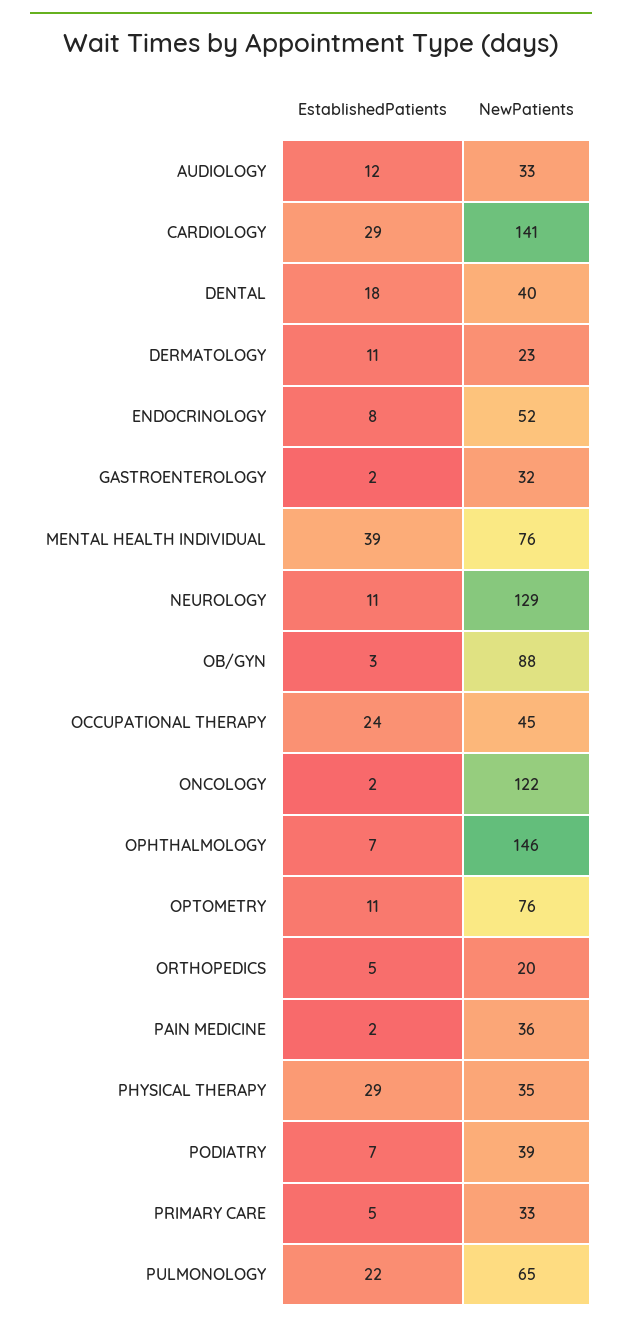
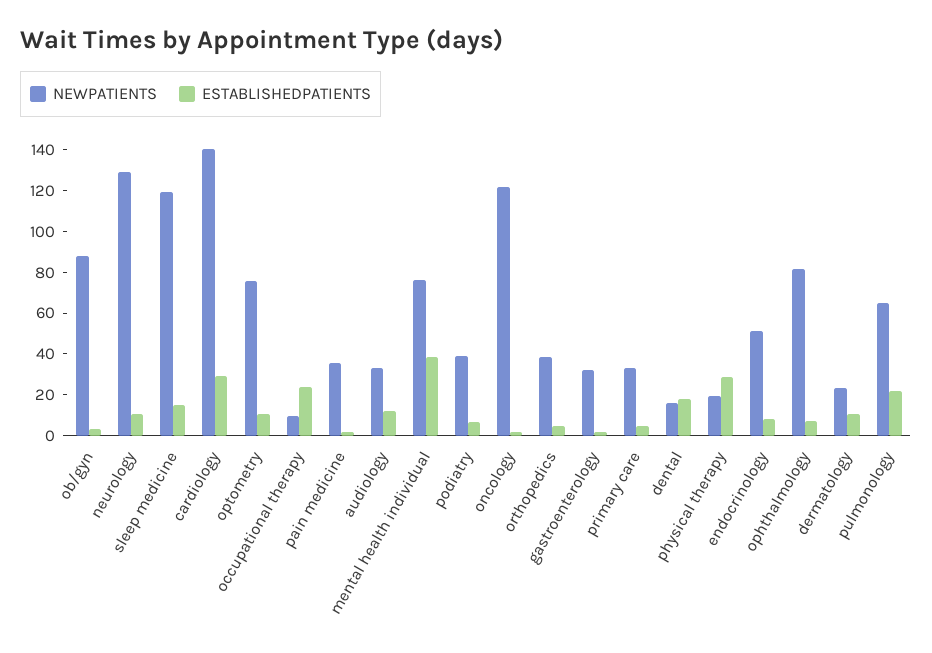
  {
    "EstablishedPatients": {
      "AUDIOLOGY": 12,
      "CARDIOLOGY": 29,
      "DENTAL": 18,
      "DERMATOLOGY": 11,
      "ENDOCRINOLOGY": 8,
      "GASTROENTEROLOGY": 2,
      "MENTAL HEALTH INDIVIDUAL": 39,
      "NEUROLOGY": 11,
      "OB/GYN": 3,
      "OCCUPATIONAL THERAPY": 24,
      "ONCOLOGY": 2,
      "OPHTHALMOLOGY": 7,
      "OPTOMETRY": 11,
      "ORTHOPEDICS": 5,
      "PAIN MEDICINE": 2,
      "PHYSICAL THERAPY": 29,
      "PODIATRY": 7,
      "PRIMARY CARE": 5,
-     "PULMONOLOGY": 22
+     "PULMONOLOGY": 22,
+     "sleep medicine": 15
    },
    "NewPatients": {
      "AUDIOLOGY": 33,
      "CARDIOLOGY": 141,
-     "DENTAL": 40,
+     "DENTAL": 15,
      "DERMATOLOGY": 23,
      "ENDOCRINOLOGY": 52,
      "GASTROENTEROLOGY": 32,
      "MENTAL HEALTH INDIVIDUAL": 76,
      "NEUROLOGY": 129,
      "OB/GYN": 88,
-     "OCCUPATIONAL THERAPY": 45,
+     "OCCUPATIONAL THERAPY": 10,
      "ONCOLOGY": 122,
-     "OPHTHALMOLOGY": 146,
+     "OPHTHALMOLOGY": 80,
      "OPTOMETRY": 76,
-     "ORTHOPEDICS": 20,
+     "ORTHOPEDICS": 40,
      "PAIN MEDICINE": 36,
-     "PHYSICAL THERAPY": 35,
+     "PHYSICAL THERAPY": 20,
      "PODIATRY": 39,
      "PRIMARY CARE": 33,
-     "PULMONOLOGY": 65
+     "PULMONOLOGY": 65,
+     "sleep medicine": 120
    }
  }

